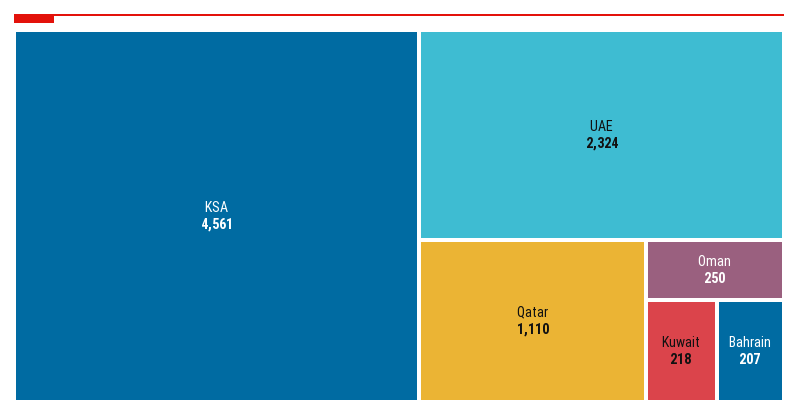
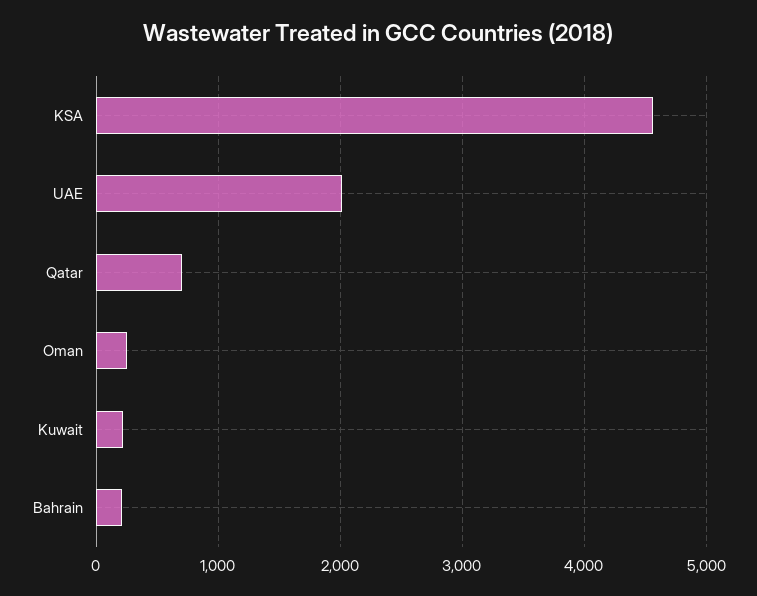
  {
    "KSA": 4561,
-   "UAE": 2324,
+   "UAE": 2000,
-   "Qatar": 1110,
+   "Qatar": 700,
    "Oman": 250,
    "Kuwait": 218,
    "Bahrain": 207
  }

